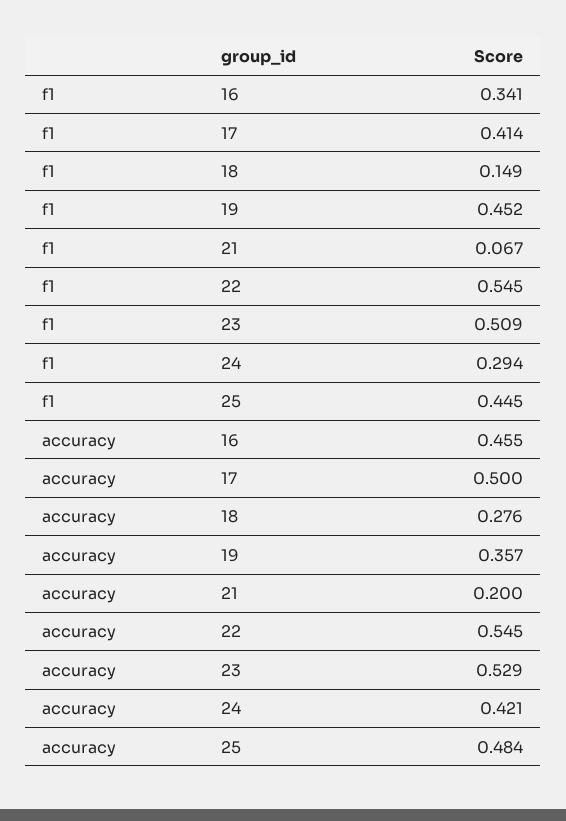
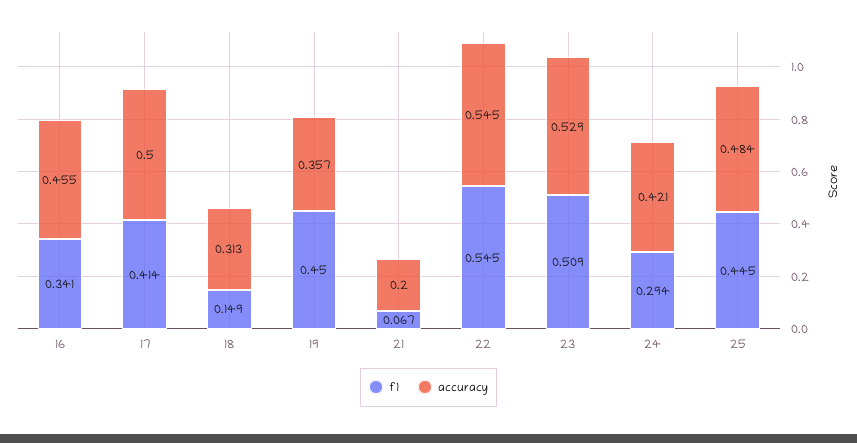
  {
    "f1": {
      "16": 0.341,
      "17": 0.414,
      "18": 0.149,
-     "19": 0.452,
+     "19": 0.45,
      "21": 0.067,
      "22": 0.545,
      "23": 0.509,
      "24": 0.294,
      "25": 0.445
    },
    "accuracy": {
      "16": 0.455,
      "17": 0.5,
-     "18": 0.276,
+     "18": 0.313,
      "19": 0.357,
      "21": 0.2,
      "22": 0.545,
      "23": 0.529,
      "24": 0.421,
      "25": 0.484
    }
  }

